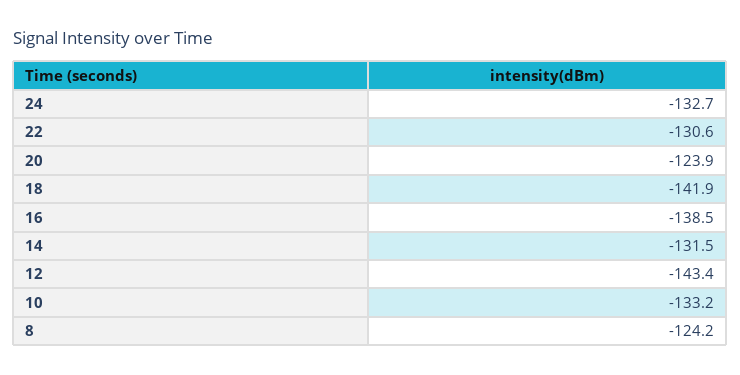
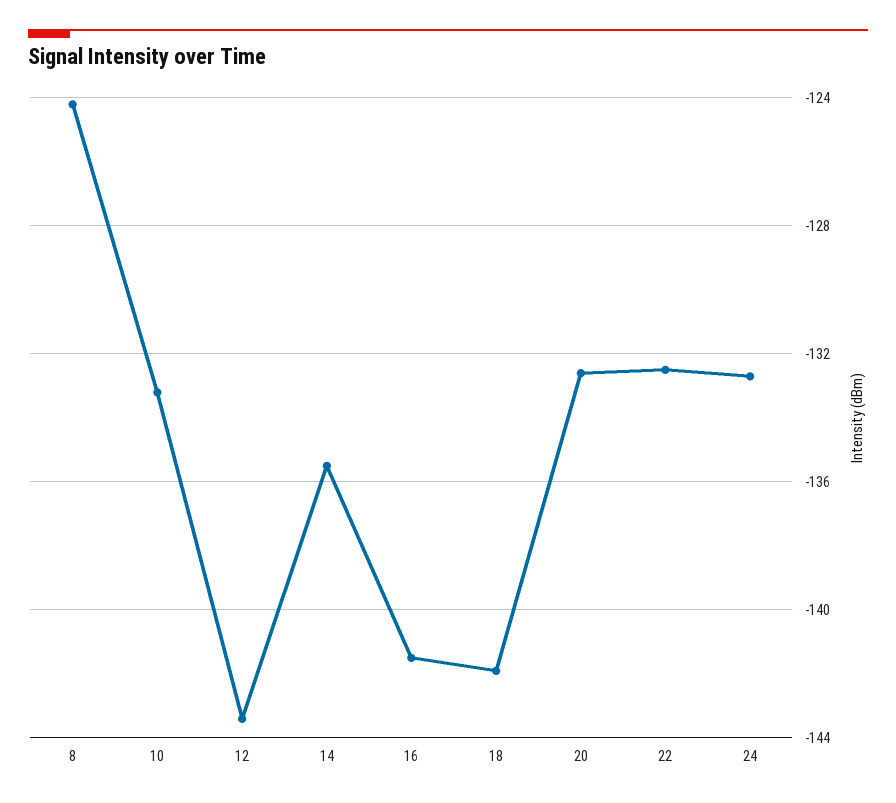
  {
    "24": -132.7,
-   "22": -130.6,
+   "22": -132.5,
-   "20": -123.9,
+   "20": -132.5,
    "18": -141.9,
-   "16": -138.5,
+   "16": -141.5,
-   "14": -131.5,
+   "14": -135.5,
    "12": -143.4,
    "10": -133.2,
    "8": -124.2
  }

